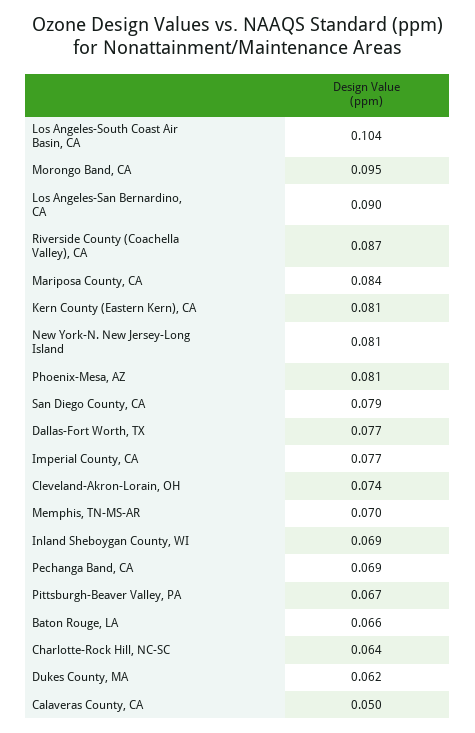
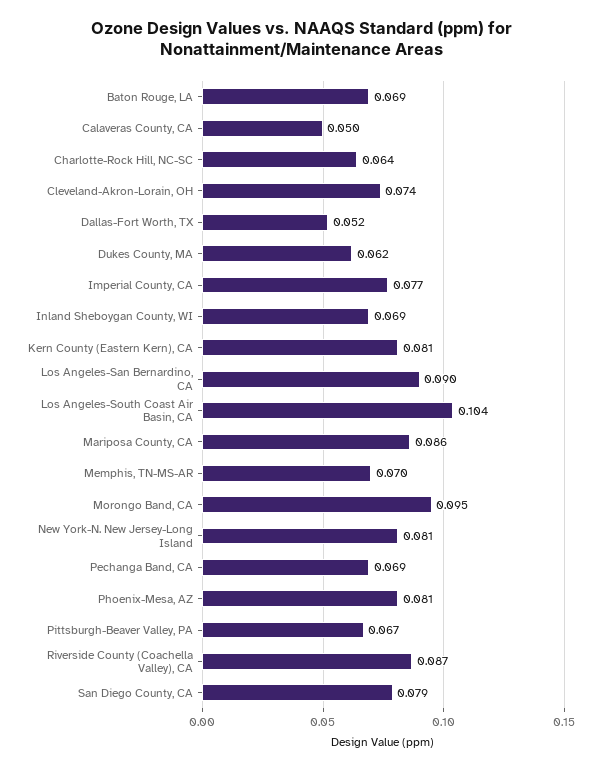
  {
    "Los Angeles-South Coast Air Basin, CA": 0.104,
    "Morongo Band, CA": 0.095,
    "Los Angeles-San Bernardino, CA": 0.09,
    "Riverside County (Coachella Valley), CA": 0.087,
-   "Mariposa County, CA": 0.084,
+   "Mariposa County, CA": 0.086,
    "Kern County (Eastern Kern), CA": 0.081,
    "New York-N. New Jersey-Long Island": 0.081,
    "Phoenix-Mesa, AZ": 0.081,
    "San Diego County, CA": 0.079,
-   "Dallas-Fort Worth, TX": 0.077,
+   "Dallas-Fort Worth, TX": 0.052,
    "Imperial County, CA": 0.077,
    "Cleveland-Akron-Lorain, OH": 0.074,
    "Memphis, TN-MS-AR": 0.07,
    "Inland Sheboygan County, WI": 0.069,
    "Pechanga Band, CA": 0.069,
    "Pittsburgh-Beaver Valley, PA": 0.067,
-   "Baton Rouge, LA": 0.066,
+   "Baton Rouge, LA": 0.069,
    "Charlotte-Rock Hill, NC-SC": 0.064,
    "Dukes County, MA": 0.062,
    "Calaveras County, CA": 0.05
  }

